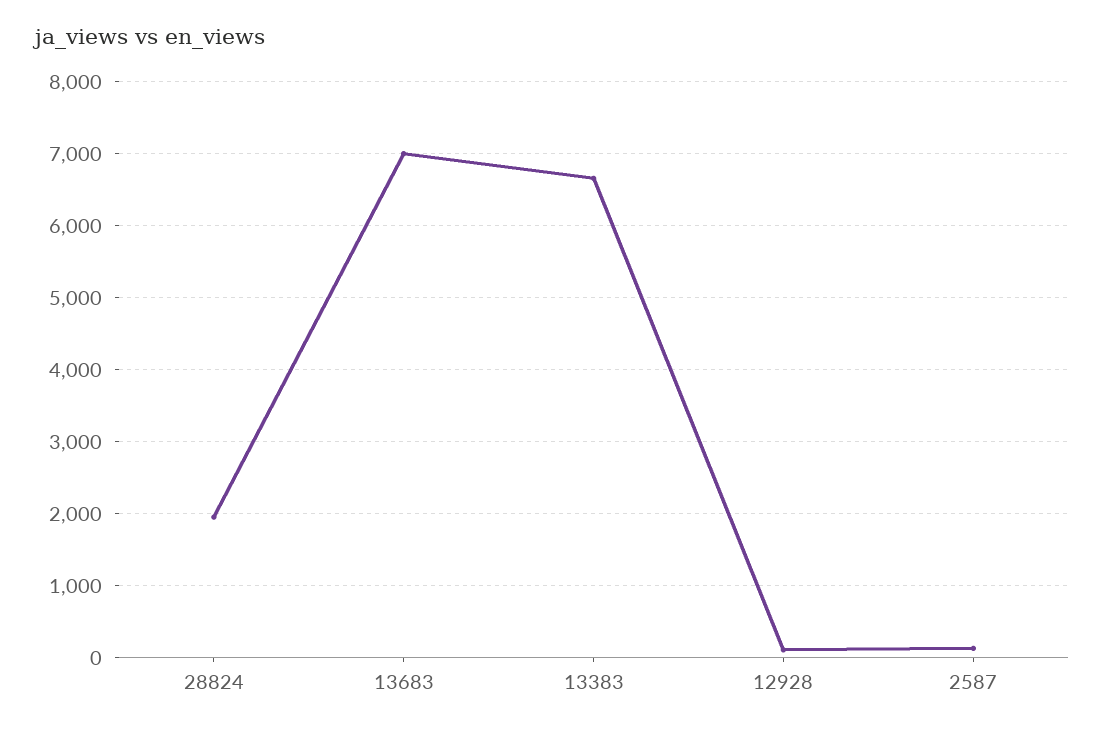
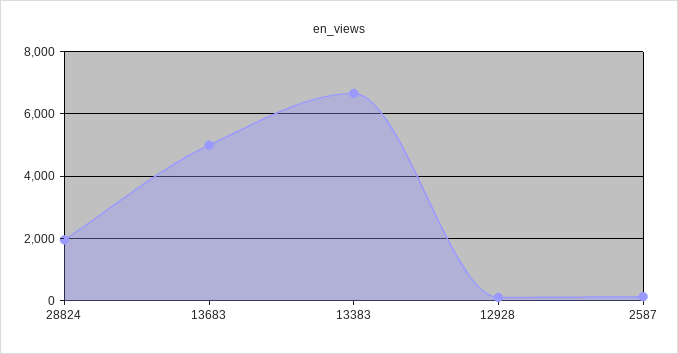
  {
    "28824": 2000,
-   "13683": 7000,
+   "13683": 5000,
    "13383": 6700,
    "12928": 100,
    "2587": 100
  }

